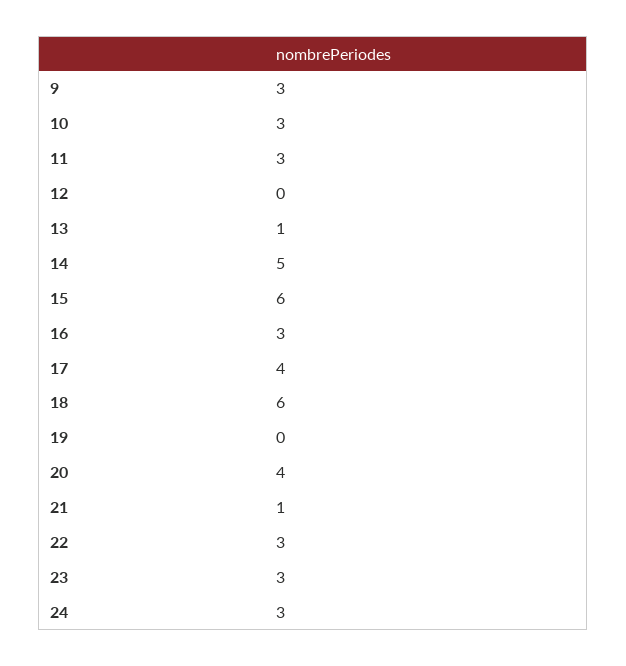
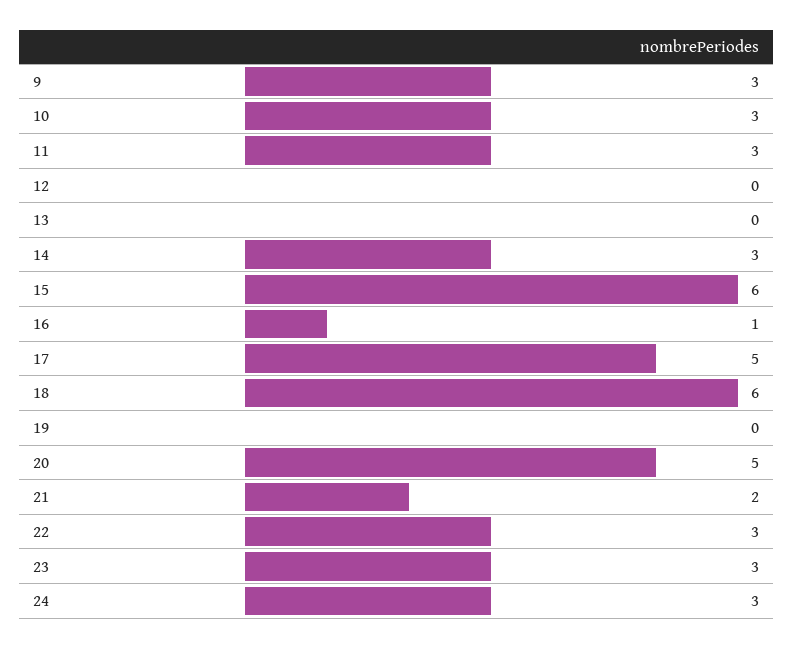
  {
    "9": 3,
    "10": 3,
    "11": 3,
    "12": 0,
-   "13": 1,
+   "13": 0,
-   "14": 5,
+   "14": 3,
    "15": 6,
-   "16": 3,
+   "16": 1,
-   "17": 4,
+   "17": 5,
    "18": 6,
    "19": 0,
-   "20": 4,
+   "20": 5,
-   "21": 1,
+   "21": 2,
    "22": 3,
    "23": 3,
    "24": 3
  }

